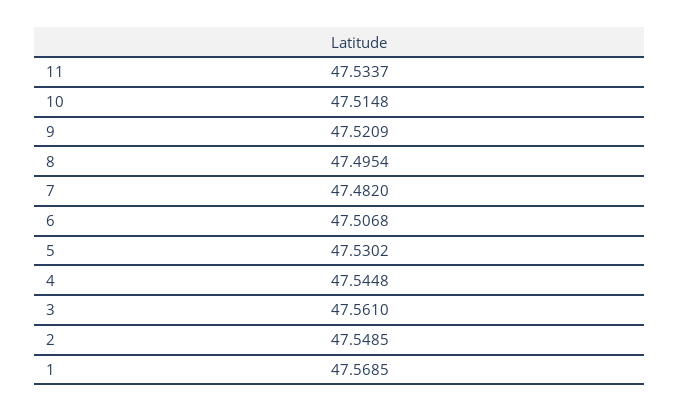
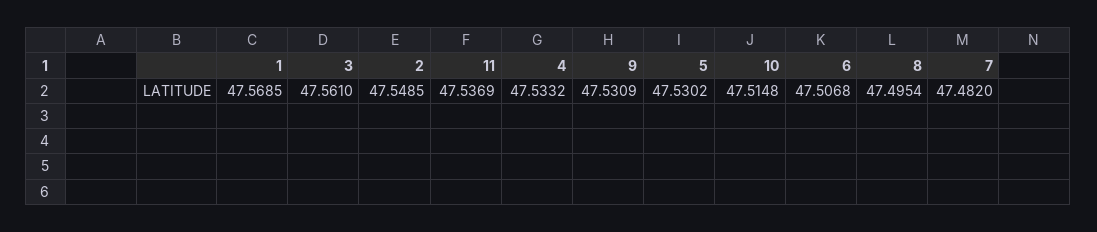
  {
-   "11": 47.5337,
+   "11": 47.5369,
    "10": 47.5148,
-   "9": 47.5209,
+   "9": 47.5309,
    "8": 47.4954,
    "7": 47.482,
    "6": 47.5068,
    "5": 47.5302,
-   "4": 47.5448,
+   "4": 47.5332,
    "3": 47.561,
    "2": 47.5485,
    "1": 47.5685
  }

